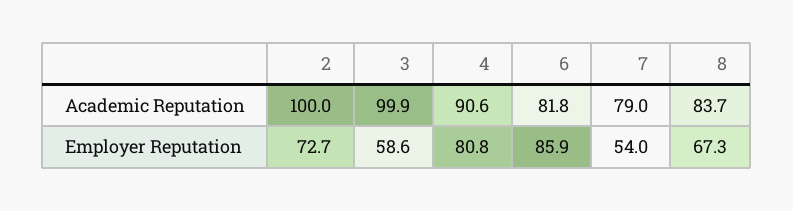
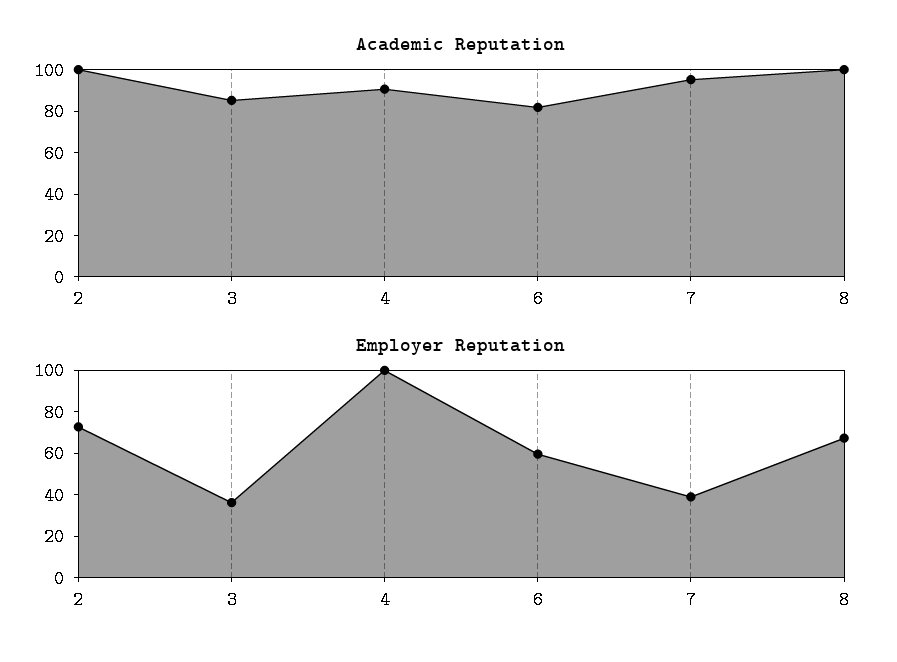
  {
    "Academic Reputation": {
      "2": 100,
-     "3": 99.9,
+     "3": 85,
      "4": 90.6,
      "6": 81.8,
-     "7": 79,
+     "7": 95,
-     "8": 83.7
+     "8": 100
    },
    "Employer Reputation": {
      "2": 72.7,
-     "3": 58.6,
+     "3": 35,
-     "4": 80.8,
+     "4": 100,
-     "6": 85.9,
+     "6": 60,
-     "7": 54,
+     "7": 40,
      "8": 67.3
    }
  }

